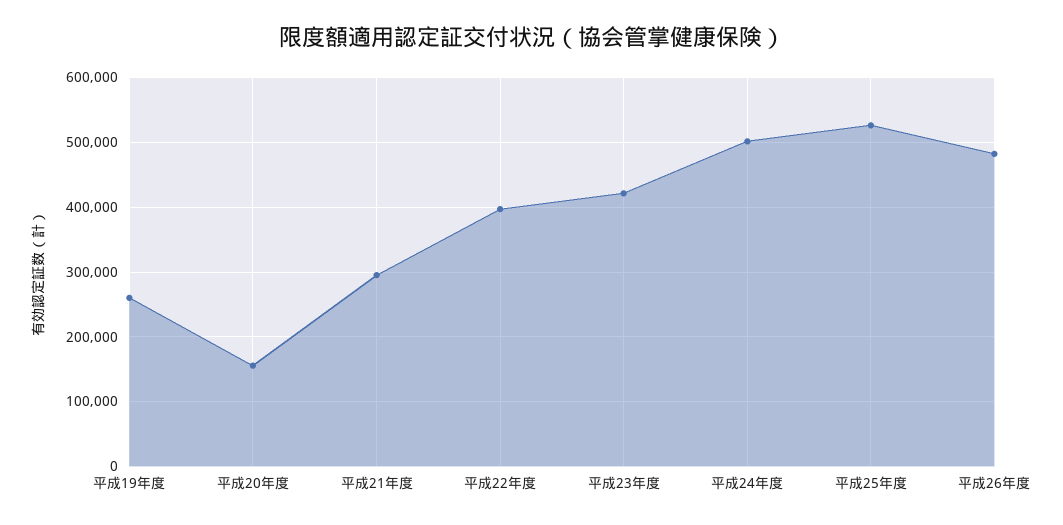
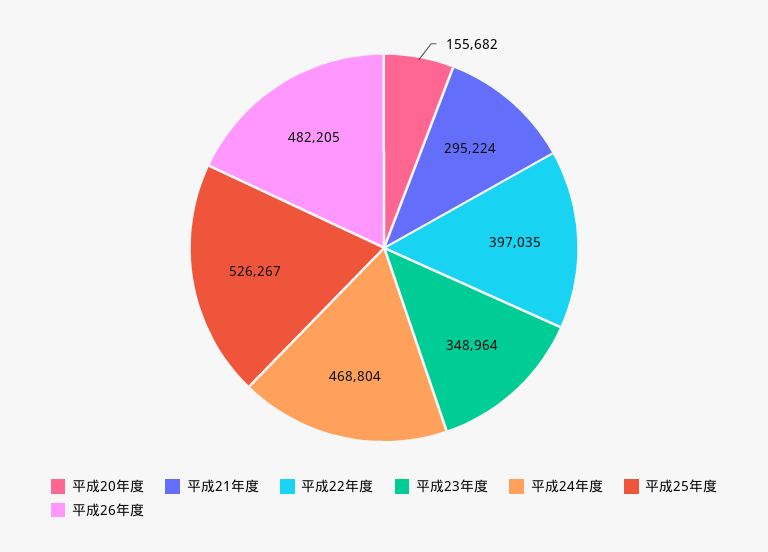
  {
-   "平成19年度": 260000,
    "平成20年度": 155682,
    "平成21年度": 295224,
    "平成22年度": 397035,
-   "平成23年度": 420000,
+   "平成23年度": 348964,
-   "平成24年度": 500000,
+   "平成24年度": 468804,
    "平成25年度": 526267,
    "平成26年度": 482205
  }

